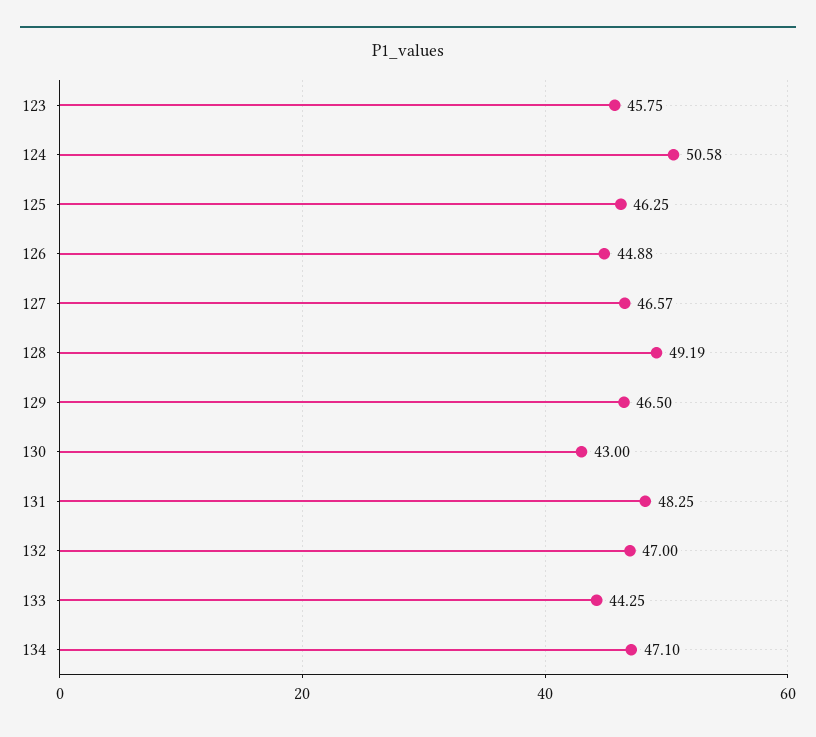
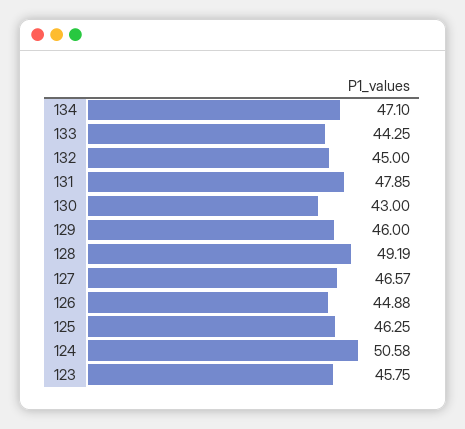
  {
    "123": 45.75,
    "124": 50.58,
    "125": 46.25,
    "126": 44.88,
    "127": 46.57,
    "128": 49.19,
-   "129": 46.5,
+   "129": 46,
    "130": 43,
-   "131": 48.25,
+   "131": 47.85,
-   "132": 47,
+   "132": 45,
    "133": 44.25,
    "134": 47.1
  }

